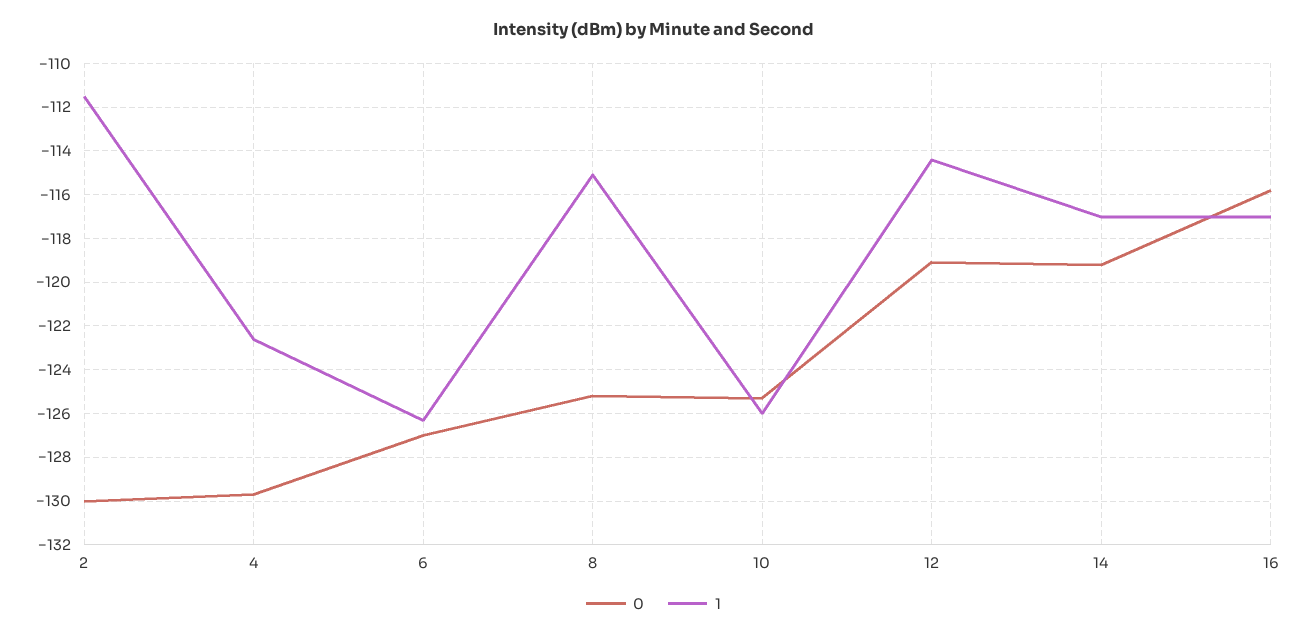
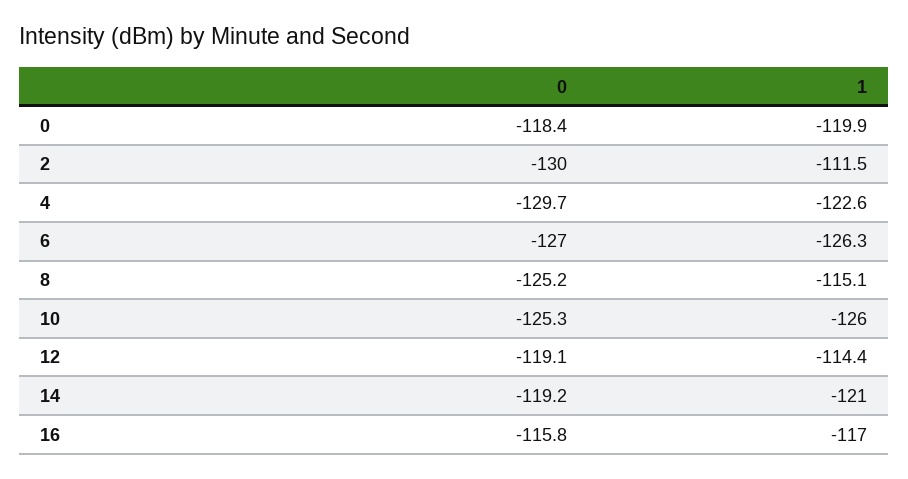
  {
    "0": {
      "2": -130,
      "4": -129.7,
      "6": -127,
      "8": -125.2,
      "10": -125.3,
      "12": -119.1,
      "14": -119.2,
-     "16": -115.8
+     "16": -115.8,
+     "0": -118.4
    },
    "1": {
      "2": -111.5,
      "4": -122.6,
      "6": -126.3,
      "8": -115.1,
      "10": -126,
      "12": -114.4,
-     "14": -117,
+     "14": -121,
-     "16": -117
+     "16": -117,
+     "0": -119.9
    }
  }

